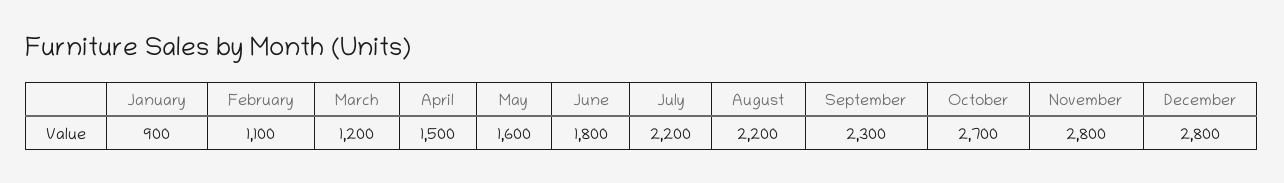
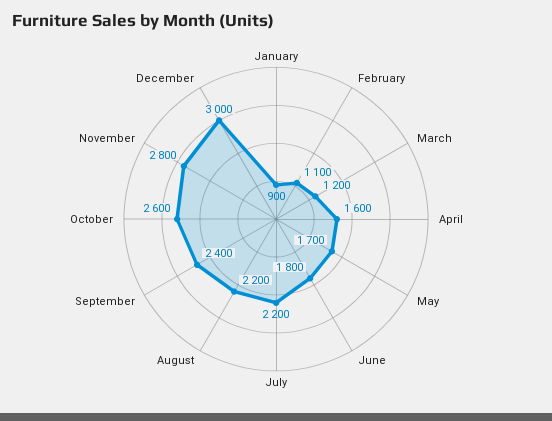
  {
    "January": 900,
    "February": 1100,
    "March": 1200,
-   "April": 1500,
+   "April": 1600,
-   "May": 1600,
+   "May": 1700,
    "June": 1800,
    "July": 2200,
    "August": 2200,
-   "September": 2300,
+   "September": 2400,
-   "October": 2700,
+   "October": 2600,
    "November": 2800,
-   "December": 2800
+   "December": 3000
  }

